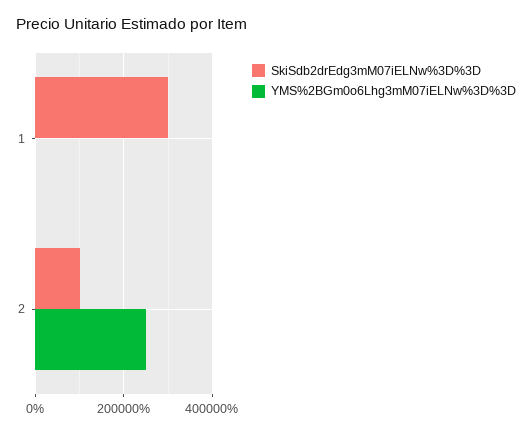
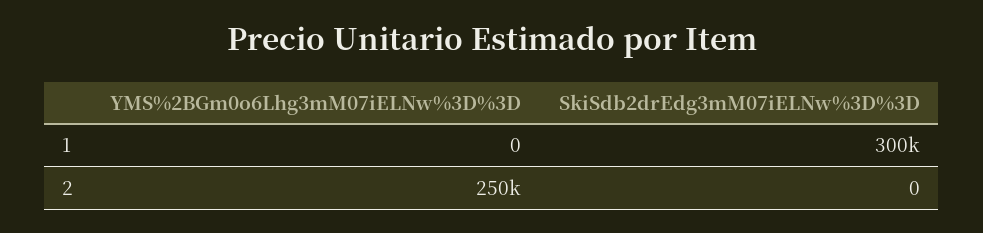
  {
    "SkiSdb2drEdg3mM07iELNw%3D%3D": {
      "1": 300000,
-     "2": 100000
+     "2": 0
    },
    "YMS%2BGm0o6Lhg3mM07iELNw%3D%3D": {
      "1": 0,
      "2": 250000
    }
  }

